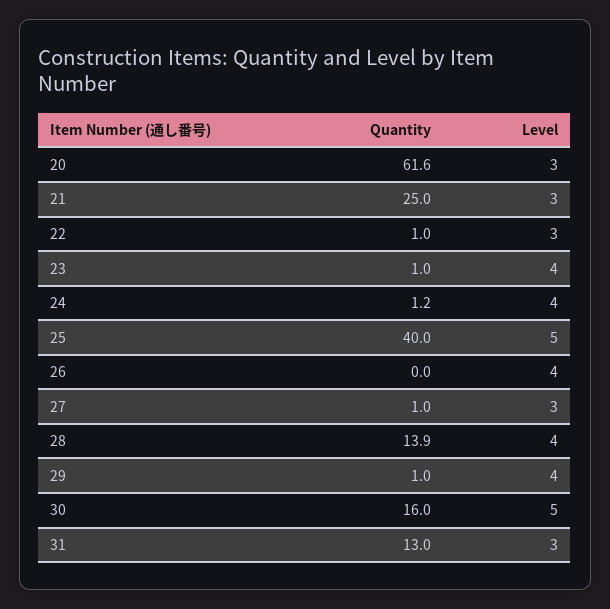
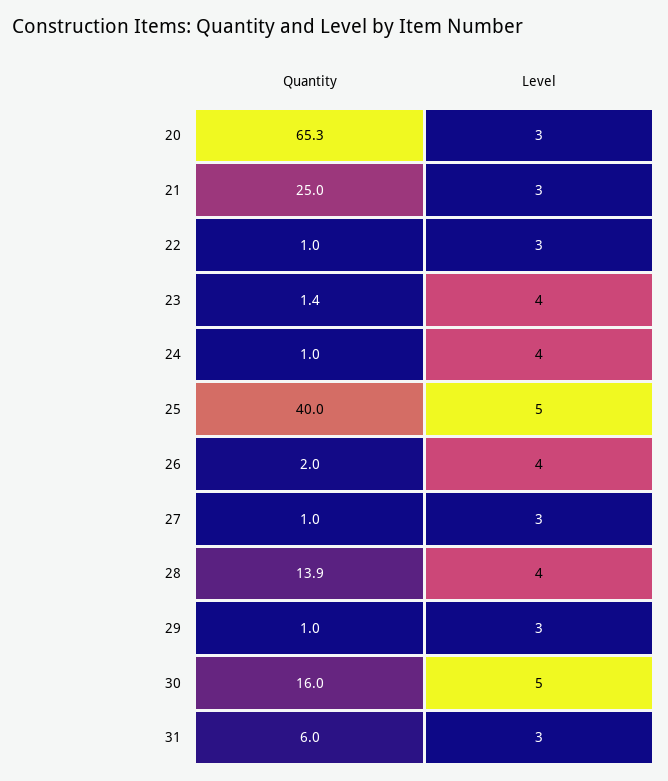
  {
    "Quantity": {
-     "20": 61.6,
+     "20": 65.3,
      "21": 25,
      "22": 1,
-     "23": 1,
+     "23": 1.4,
-     "24": 1.2,
+     "24": 1,
      "25": 40,
-     "26": 0,
+     "26": 2,
      "27": 1,
      "28": 13.9,
      "29": 1,
      "30": 16,
-     "31": 13
+     "31": 6
    },
    "Level": {
      "20": 3,
      "21": 3,
      "22": 3,
      "23": 4,
      "24": 4,
      "25": 5,
      "26": 4,
      "27": 3,
      "28": 4,
-     "29": 4,
+     "29": 3,
      "30": 5,
      "31": 3
    }
  }

